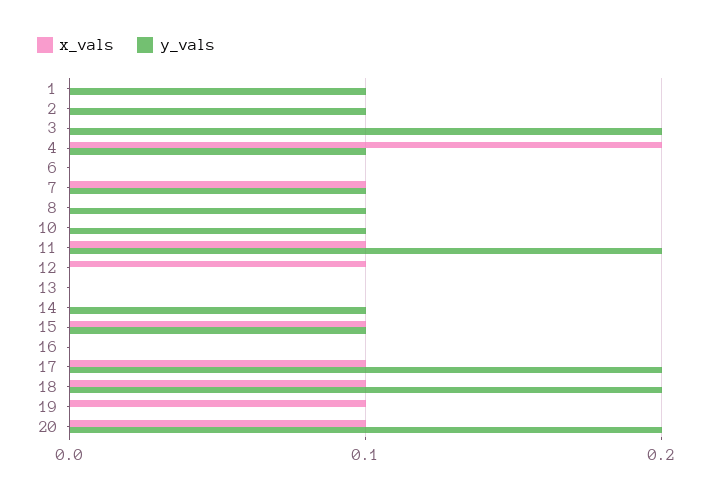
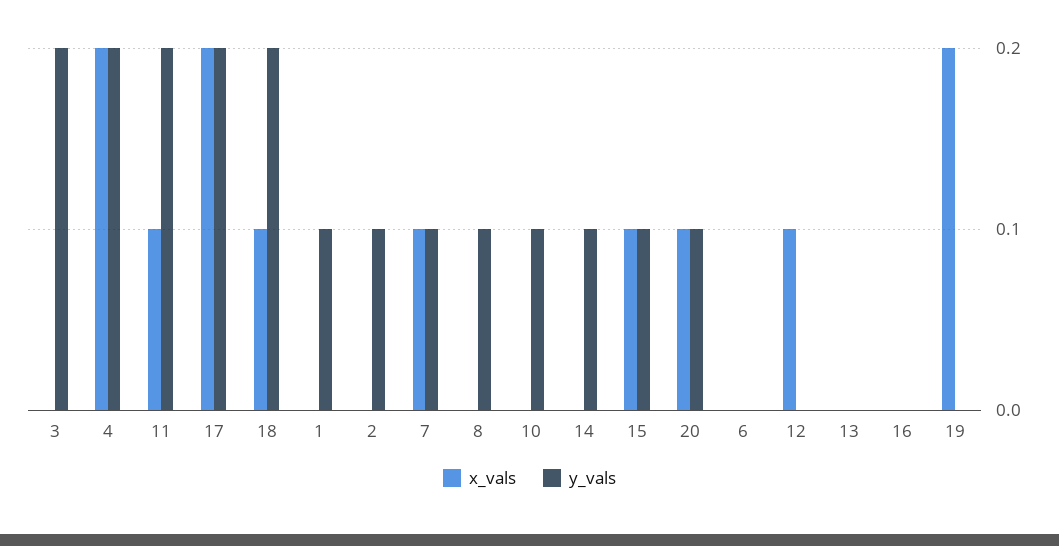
  {
    "x_vals": {
      "1": 0,
      "2": 0,
      "3": 0,
      "4": 0.2,
      "6": 0,
      "7": 0.1,
      "8": 0,
      "10": 0,
      "11": 0.1,
      "12": 0.1,
      "13": 0,
      "14": 0,
      "15": 0.1,
      "16": 0,
-     "17": 0.1,
+     "17": 0.2,
      "18": 0.1,
-     "19": 0.1,
+     "19": 0.2,
      "20": 0.1
    },
    "y_vals": {
      "1": 0.1,
      "2": 0.1,
      "3": 0.2,
-     "4": 0.1,
+     "4": 0.2,
      "6": 0,
      "7": 0.1,
      "8": 0.1,
      "10": 0.1,
      "11": 0.2,
      "12": 0,
      "13": 0,
      "14": 0.1,
      "15": 0.1,
      "16": 0,
      "17": 0.2,
      "18": 0.2,
      "19": 0,
-     "20": 0.2
+     "20": 0.1
    }
  }

